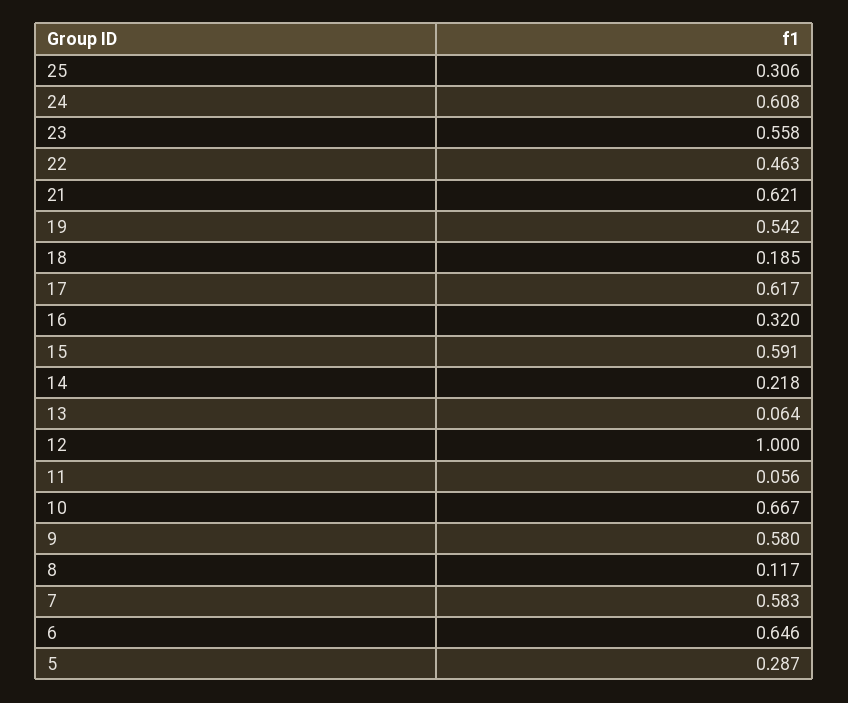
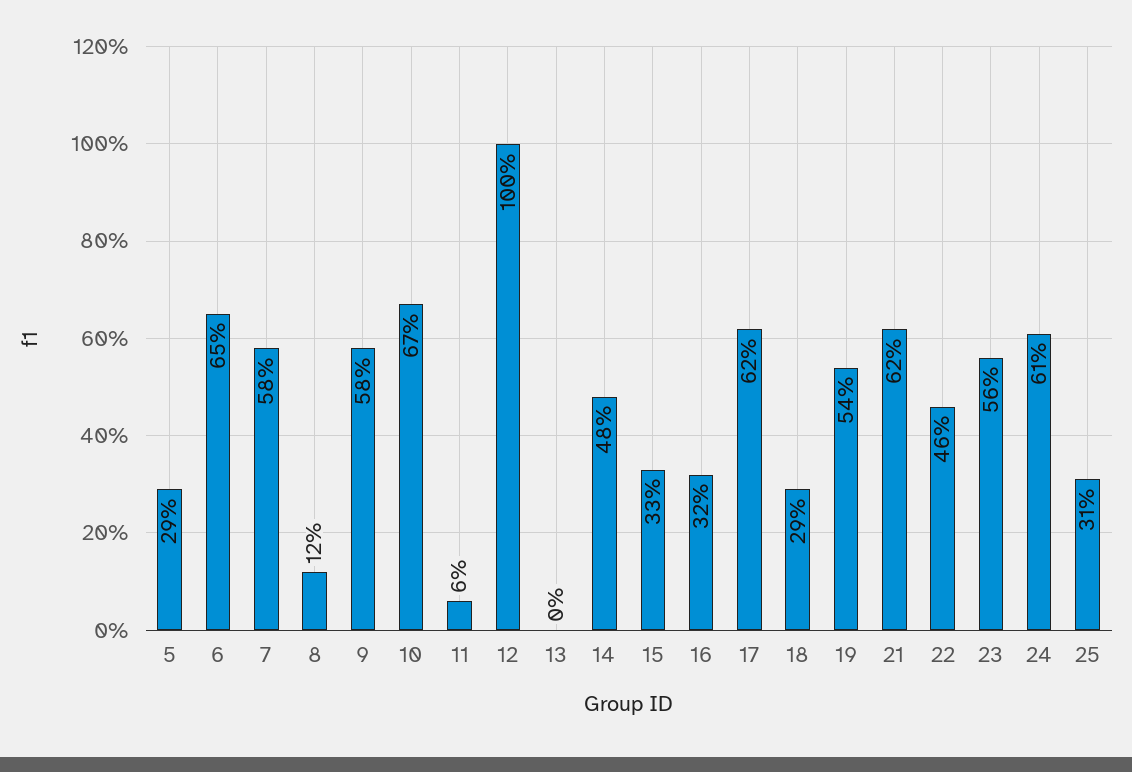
  {
    "25": 0.306,
    "24": 0.608,
    "23": 0.558,
    "22": 0.463,
    "21": 0.621,
    "19": 0.542,
-   "18": 0.185,
+   "18": 0.29,
    "17": 0.617,
    "16": 0.32,
-   "15": 0.591,
+   "15": 0.33,
-   "14": 0.218,
+   "14": 0.48,
-   "13": 0.064,
+   "13": 0,
    "12": 1,
    "11": 0.056,
    "10": 0.667,
    "9": 0.58,
    "8": 0.117,
    "7": 0.583,
    "6": 0.646,
    "5": 0.287
  }

